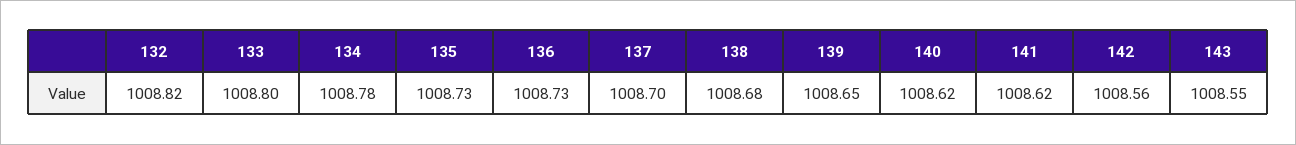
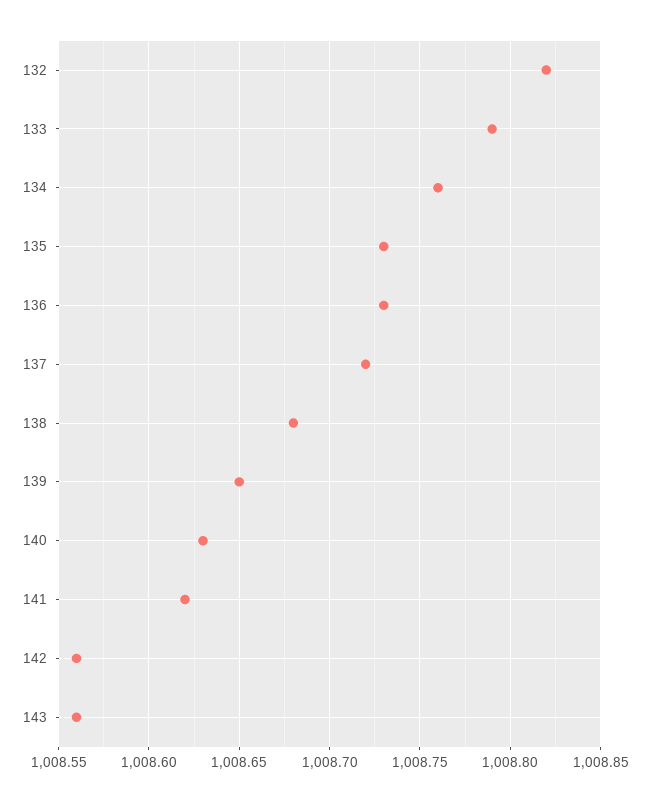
  {
    "132": 1008.82,
-   "133": 1008.8,
+   "133": 1008.79,
-   "134": 1008.78,
+   "134": 1008.76,
    "135": 1008.73,
    "136": 1008.73,
-   "137": 1008.7,
+   "137": 1008.72,
    "138": 1008.68,
    "139": 1008.65,
-   "140": 1008.62,
+   "140": 1008.63,
    "141": 1008.62,
    "142": 1008.56,
-   "143": 1008.55
+   "143": 1008.56
  }

